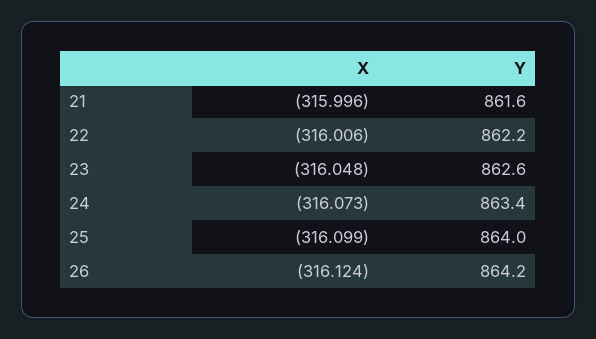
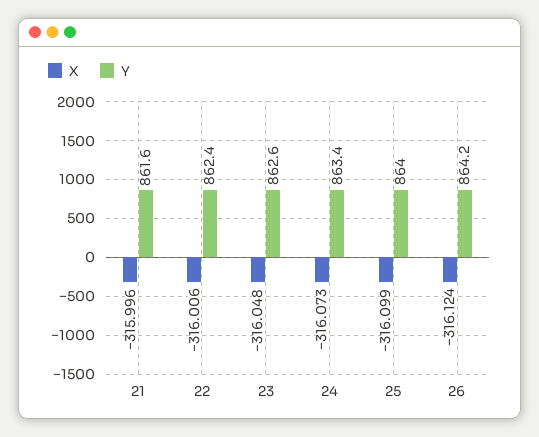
  {
    "X": {
      "21": -315.996,
      "22": -316.006,
      "23": -316.048,
      "24": -316.073,
      "25": -316.099,
      "26": -316.124
    },
    "Y": {
      "21": 861.6,
-     "22": 862.2,
+     "22": 862.4,
      "23": 862.6,
      "24": 863.4,
      "25": 864,
      "26": 864.2
    }
  }

